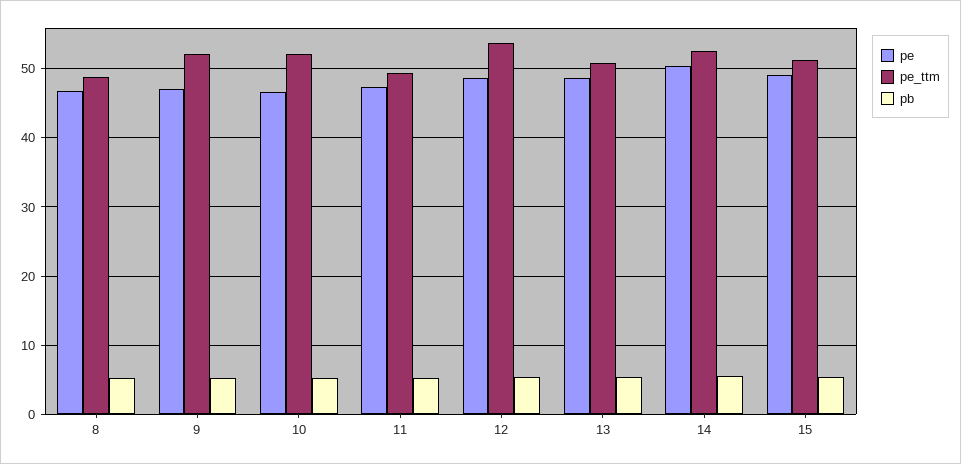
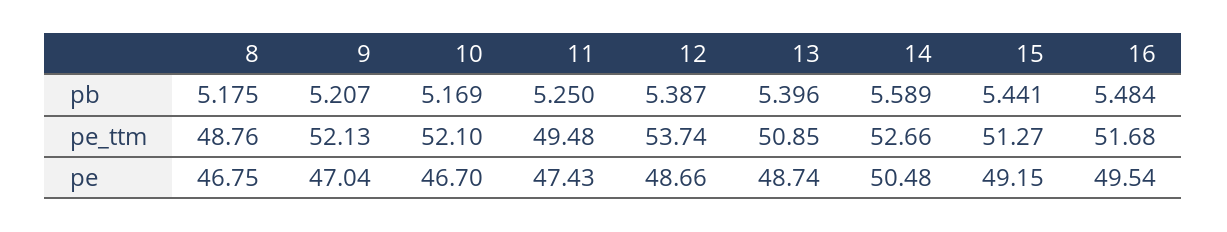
  {
    "pe": {
      "8": 46.75,
      "9": 47.04,
      "10": 46.7,
      "11": 47.43,
      "12": 48.66,
      "13": 48.74,
      "14": 50.48,
-     "15": 49.15
+     "15": 49.15,
+     "16": 49.54
    },
    "pe_ttm": {
      "8": 48.76,
      "9": 52.13,
      "10": 52.1,
      "11": 49.48,
      "12": 53.74,
      "13": 50.85,
      "14": 52.66,
-     "15": 51.27
+     "15": 51.27,
+     "16": 51.68
    },
    "pb": {
      "8": 5.175,
      "9": 5.207,
      "10": 5.169,
      "11": 5.25,
      "12": 5.387,
      "13": 5.396,
      "14": 5.589,
-     "15": 5.441
+     "15": 5.441,
+     "16": 5.484
    }
  }

